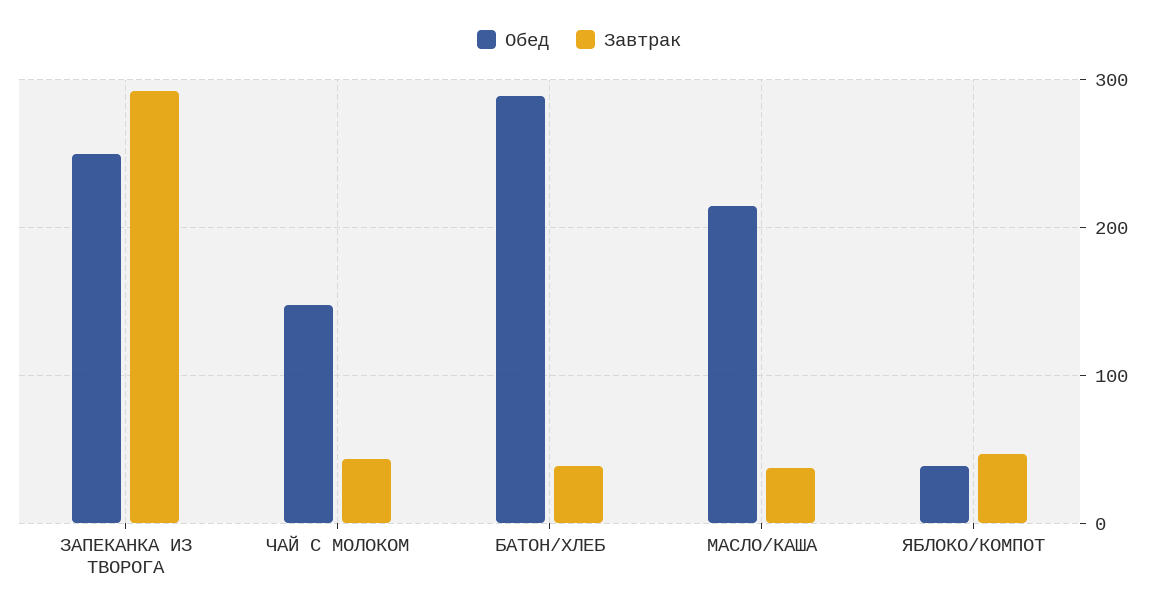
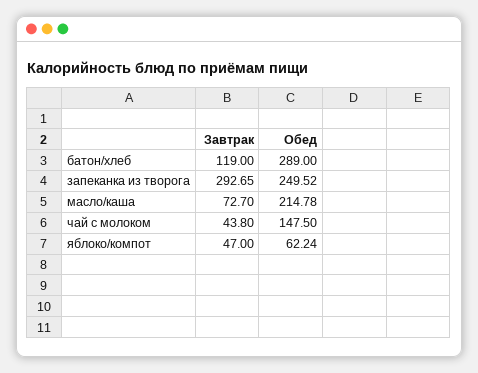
  {
    "Обед": {
      "ЗАПЕКАНКА ИЗ ТВОРОГА": 249.52,
      "ЧАЙ С МОЛОКОМ": 147.5,
      "БАТОН/ХЛЕБ": 289,
      "МАСЛО/КАША": 214.78,
-     "ЯБЛОКО/КОМПОТ": 40
+     "ЯБЛОКО/КОМПОТ": 62.24
    },
    "Завтрак": {
      "ЗАПЕКАНКА ИЗ ТВОРОГА": 292.65,
      "ЧАЙ С МОЛОКОМ": 43.8,
-     "БАТОН/ХЛЕБ": 40,
+     "БАТОН/ХЛЕБ": 119,
-     "МАСЛО/КАША": 40,
+     "МАСЛО/КАША": 72.7,
      "ЯБЛОКО/КОМПОТ": 47
    }
  }

